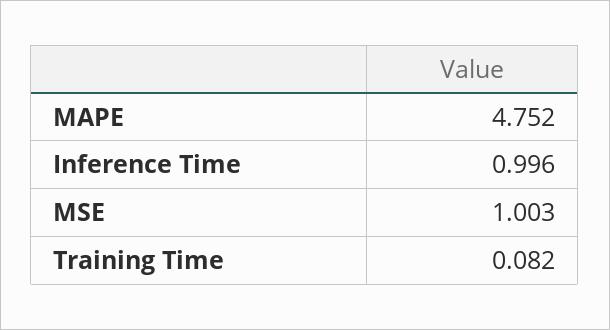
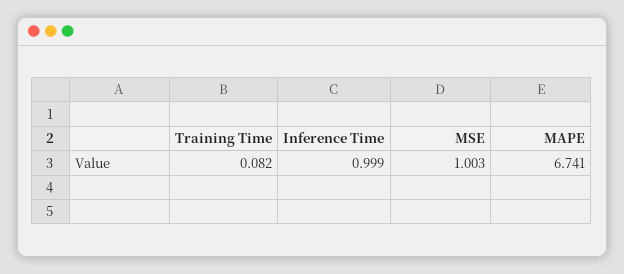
  {
-   "MAPE": 4.752,
+   "MAPE": 6.741,
-   "Inference Time": 0.996,
+   "Inference Time": 0.999,
    "MSE": 1.003,
    "Training Time": 0.082
  }

